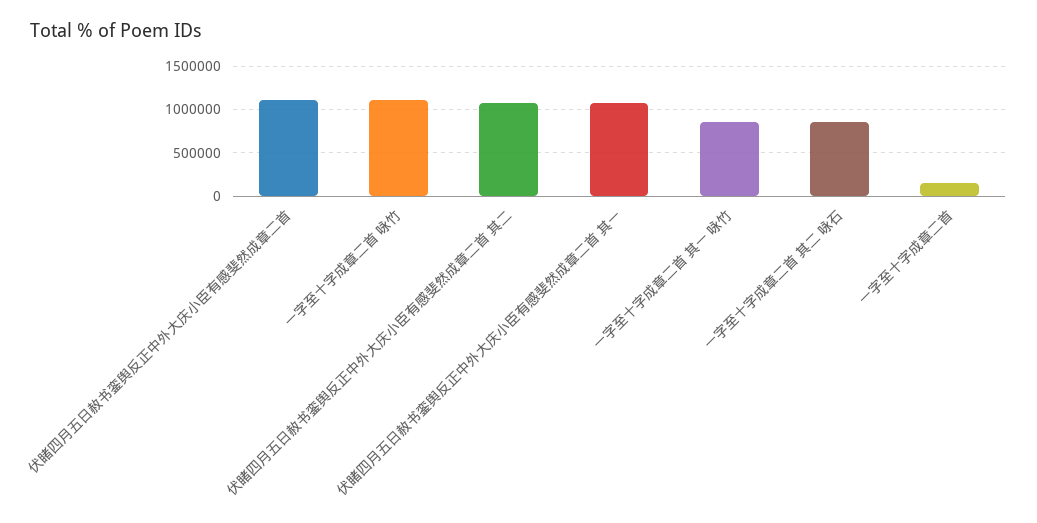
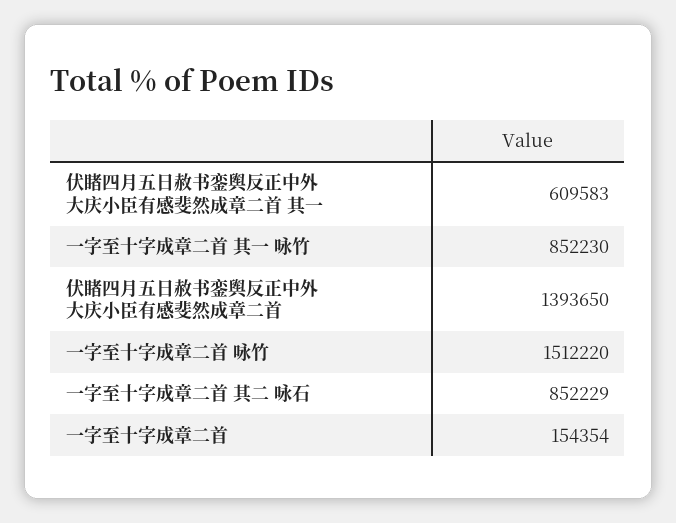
  {
-   "伏睹四月五日赦书銮舆反正中外大庆小臣有感斐然成章二首": 1100000,
+   "伏睹四月五日赦书銮舆反正中外大庆小臣有感斐然成章二首": 1393650,
-   "一字至十字成章二首 咏竹": 1100000,
+   "一字至十字成章二首 咏竹": 1512220,
-   "伏睹四月五日赦书銮舆反正中外大庆小臣有感斐然成章二首 其二": 1100000,
-   "伏睹四月五日赦书銮舆反正中外大庆小臣有感斐然成章二首 其一": 1100000,
+   "伏睹四月五日赦书銮舆反正中外大庆小臣有感斐然成章二首 其一": 609583,
    "一字至十字成章二首 其一 咏竹": 852230,
    "一字至十字成章二首 其二 咏石": 852229,
    "一字至十字成章二首": 154354
  }

